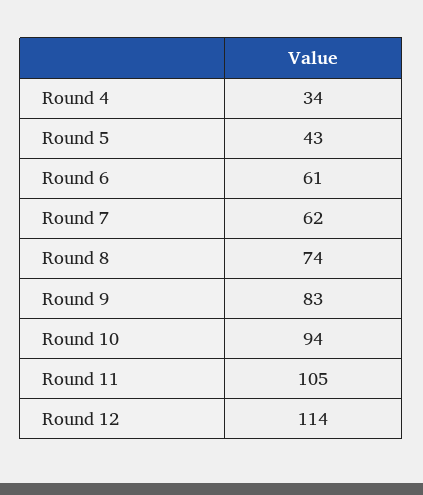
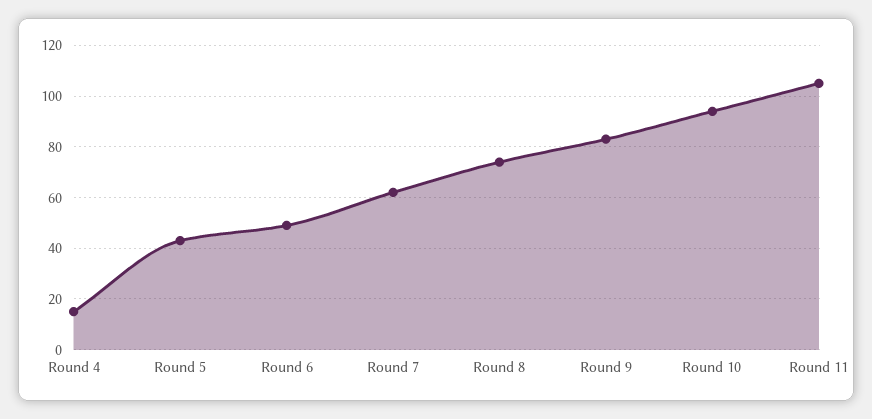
  {
-   "Round 4": 34,
+   "Round 4": 15,
    "Round 5": 43,
-   "Round 6": 61,
+   "Round 6": 50,
    "Round 7": 62,
    "Round 8": 74,
    "Round 9": 83,
    "Round 10": 94,
-   "Round 11": 105,
+   "Round 11": 105
-   "Round 12": 114
  }

